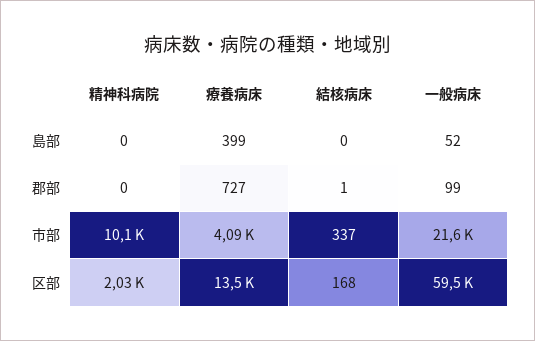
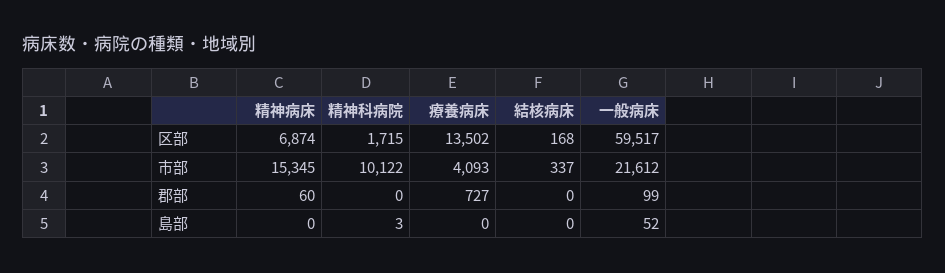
  {
    "精神科病院": {
-     "島部": 0,
+     "島部": 3,
      "郡部": 0,
      "市部": 10122,
-     "区部": 2030
+     "区部": 1715
    },
    "療養病床": {
-     "島部": 399,
+     "島部": 0,
      "郡部": 727,
      "市部": 4093,
      "区部": 13502
    },
    "結核病床": {
      "島部": 0,
-     "郡部": 1,
+     "郡部": 0,
      "市部": 337,
      "区部": 168
    },
    "一般病床": {
      "島部": 52,
      "郡部": 99,
      "市部": 21612,
      "区部": 59517
-   }
+   },
+   "精神病床": {
+     "区部": 6874,
+     "市部": 15345,
+     "郡部": 60,
+     "島部": 0
+   }
  }

